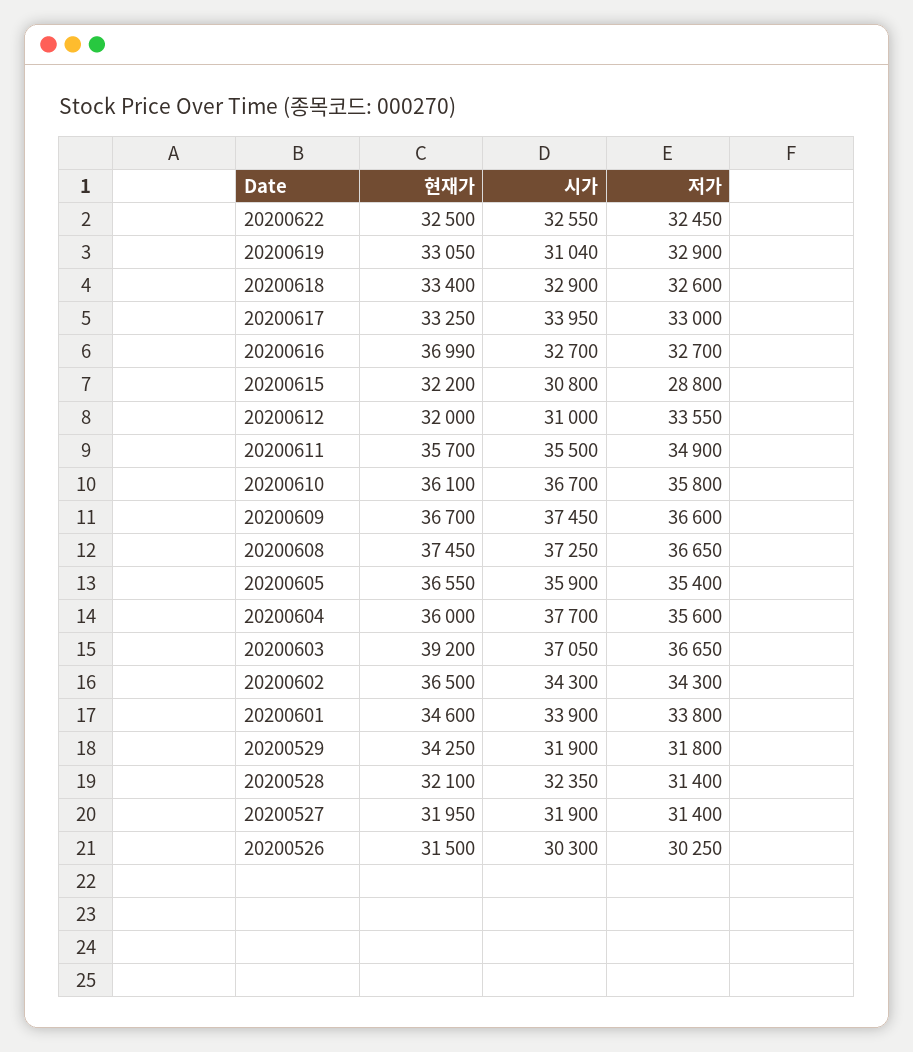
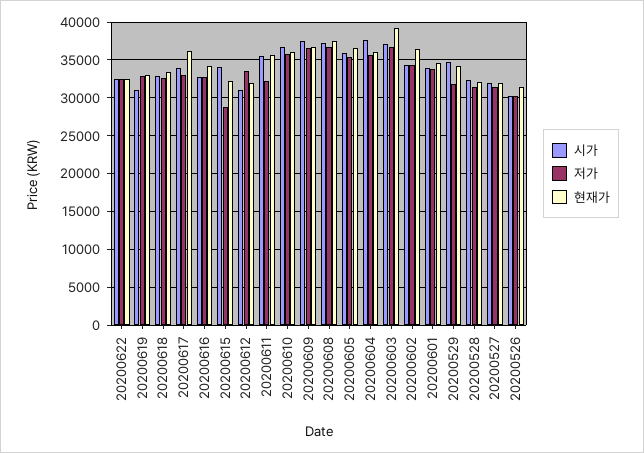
  {
    "현재가": {
      "20200622": 32500,
      "20200619": 33050,
      "20200618": 33400,
-     "20200617": 33250,
+     "20200617": 36000,
-     "20200616": 36990,
+     "20200616": 34000,
      "20200615": 32200,
      "20200612": 32000,
      "20200611": 35700,
      "20200610": 36100,
      "20200609": 36700,
      "20200608": 37450,
      "20200605": 36550,
      "20200604": 36000,
      "20200603": 39200,
      "20200602": 36500,
      "20200601": 34600,
      "20200529": 34250,
      "20200528": 32100,
      "20200527": 31950,
      "20200526": 31500
    },
    "시가": {
      "20200622": 32550,
      "20200619": 31040,
      "20200618": 32900,
      "20200617": 33950,
      "20200616": 32700,
-     "20200615": 30800,
+     "20200615": 34000,
      "20200612": 31000,
      "20200611": 35500,
      "20200610": 36700,
      "20200609": 37450,
      "20200608": 37250,
      "20200605": 35900,
      "20200604": 37700,
      "20200603": 37050,
      "20200602": 34300,
      "20200601": 33900,
-     "20200529": 31900,
+     "20200529": 35000,
      "20200528": 32350,
      "20200527": 31900,
      "20200526": 30300
    },
    "저가": {
      "20200622": 32450,
      "20200619": 32900,
      "20200618": 32600,
      "20200617": 33000,
      "20200616": 32700,
      "20200615": 28800,
      "20200612": 33550,
-     "20200611": 34900,
+     "20200611": 32000,
      "20200610": 35800,
      "20200609": 36600,
      "20200608": 36650,
      "20200605": 35400,
      "20200604": 35600,
      "20200603": 36650,
      "20200602": 34300,
      "20200601": 33800,
      "20200529": 31800,
      "20200528": 31400,
      "20200527": 31400,
      "20200526": 30250
    }
  }

